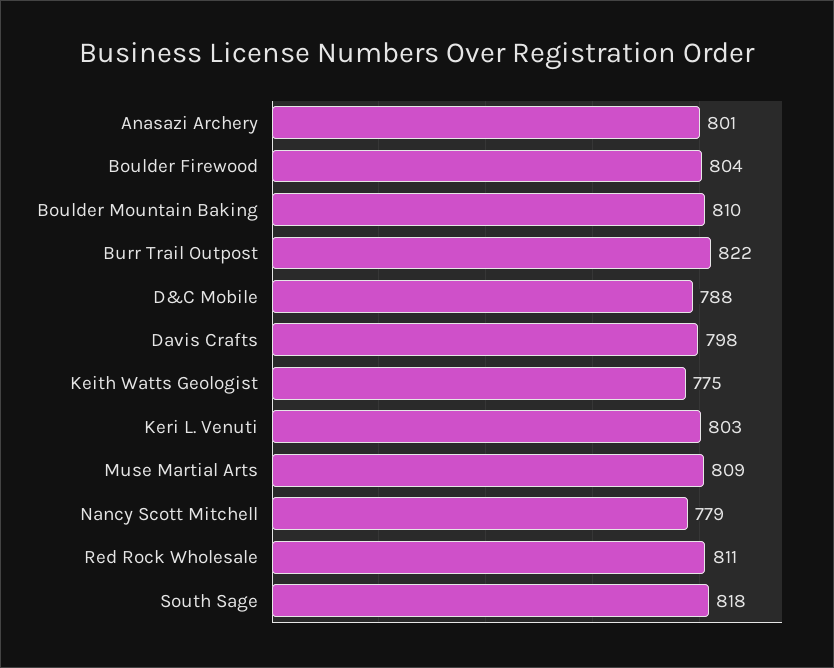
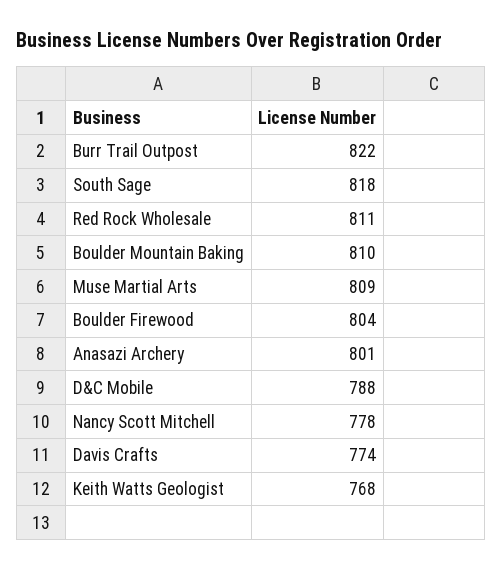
  {
    "Anasazi Archery": 801,
    "Boulder Firewood": 804,
    "Boulder Mountain Baking": 810,
    "Burr Trail Outpost": 822,
    "D&C Mobile": 788,
-   "Davis Crafts": 798,
+   "Davis Crafts": 774,
-   "Keith Watts Geologist": 775,
+   "Keith Watts Geologist": 768,
-   "Keri L. Venuti": 803,
    "Muse Martial Arts": 809,
-   "Nancy Scott Mitchell": 779,
+   "Nancy Scott Mitchell": 778,
    "Red Rock Wholesale": 811,
    "South Sage": 818
  }

